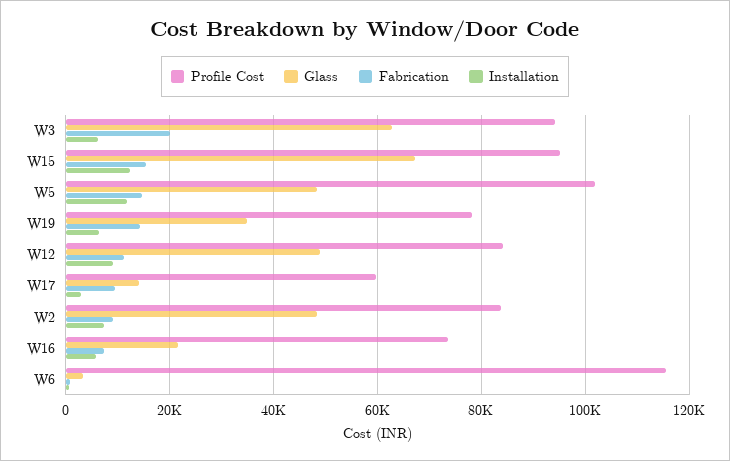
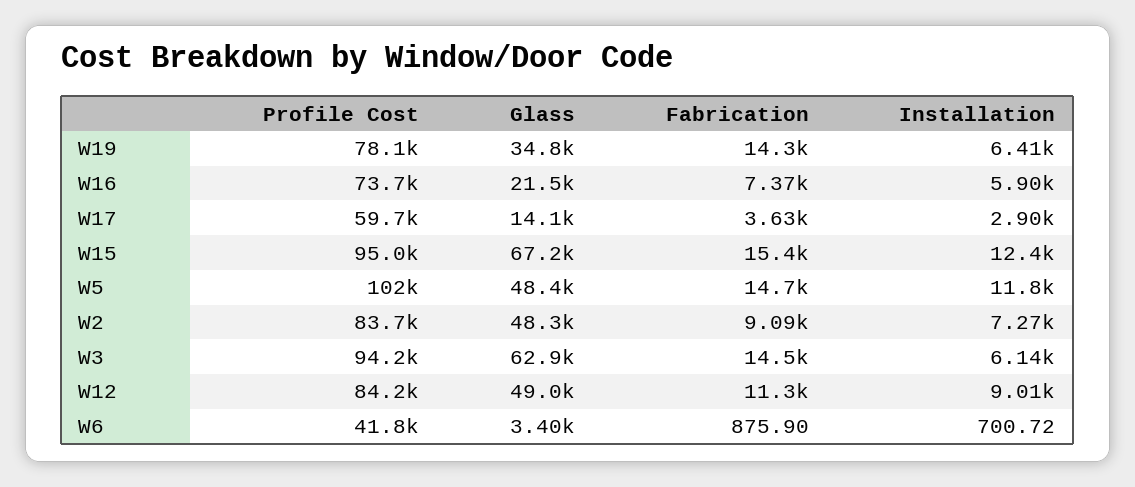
  {
    "Profile Cost": {
      "W3": 94200,
      "W15": 95000,
      "W5": 102000,
      "W19": 78100,
      "W12": 84200,
      "W17": 59700,
      "W2": 83700,
      "W16": 73700,
-     "W6": 116000
+     "W6": 41800
    },
    "Glass": {
      "W3": 62900,
      "W15": 67200,
      "W5": 48400,
      "W19": 34800,
      "W12": 49000,
      "W17": 14100,
      "W2": 48300,
      "W16": 21500,
      "W6": 3400
    },
    "Fabrication": {
-     "W3": 20000,
+     "W3": 14500,
      "W15": 15400,
      "W5": 14700,
      "W19": 14300,
      "W12": 11300,
-     "W17": 10000,
+     "W17": 3630,
      "W2": 9090,
      "W16": 7370,
      "W6": 875.9
    },
    "Installation": {
      "W3": 6140,
      "W15": 12400,
      "W5": 11800,
      "W19": 6410,
      "W12": 9010,
      "W17": 2900,
      "W2": 7270,
      "W16": 5900,
      "W6": 700.72
    }
  }

